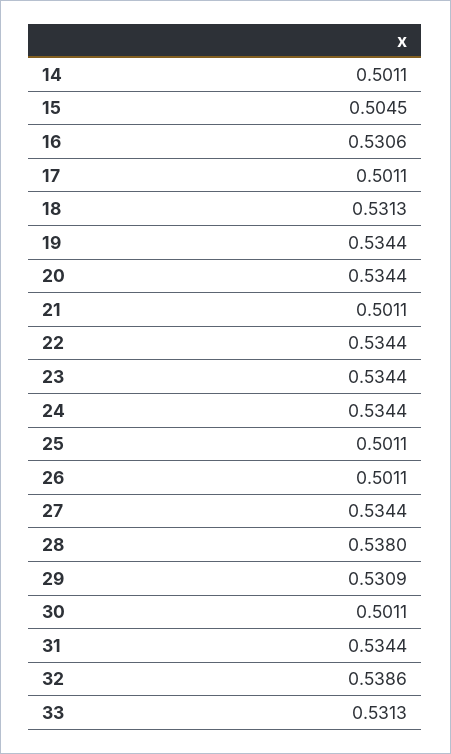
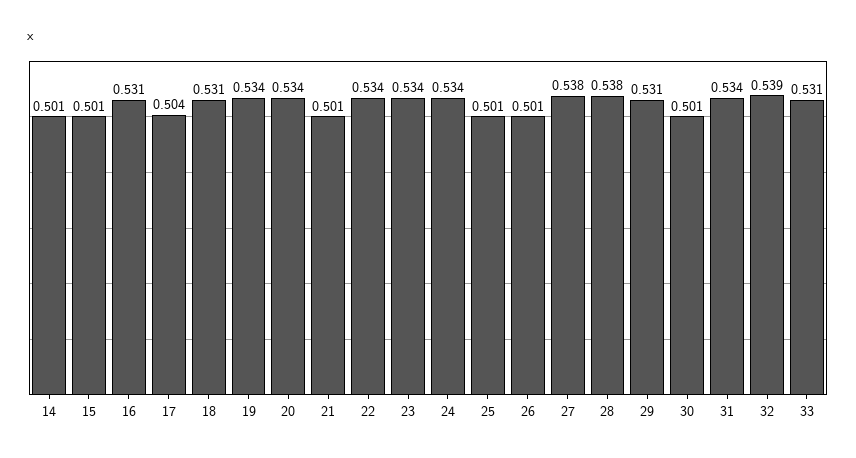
  {
    "14": 0.5011,
-   "15": 0.5045,
+   "15": 0.501,
    "16": 0.5306,
-   "17": 0.5011,
+   "17": 0.504,
    "18": 0.5313,
    "19": 0.5344,
    "20": 0.5344,
    "21": 0.5011,
    "22": 0.5344,
    "23": 0.5344,
    "24": 0.5344,
    "25": 0.5011,
    "26": 0.5011,
-   "27": 0.5344,
+   "27": 0.538,
    "28": 0.538,
    "29": 0.5309,
    "30": 0.5011,
    "31": 0.5344,
    "32": 0.5386,
    "33": 0.5313
  }

